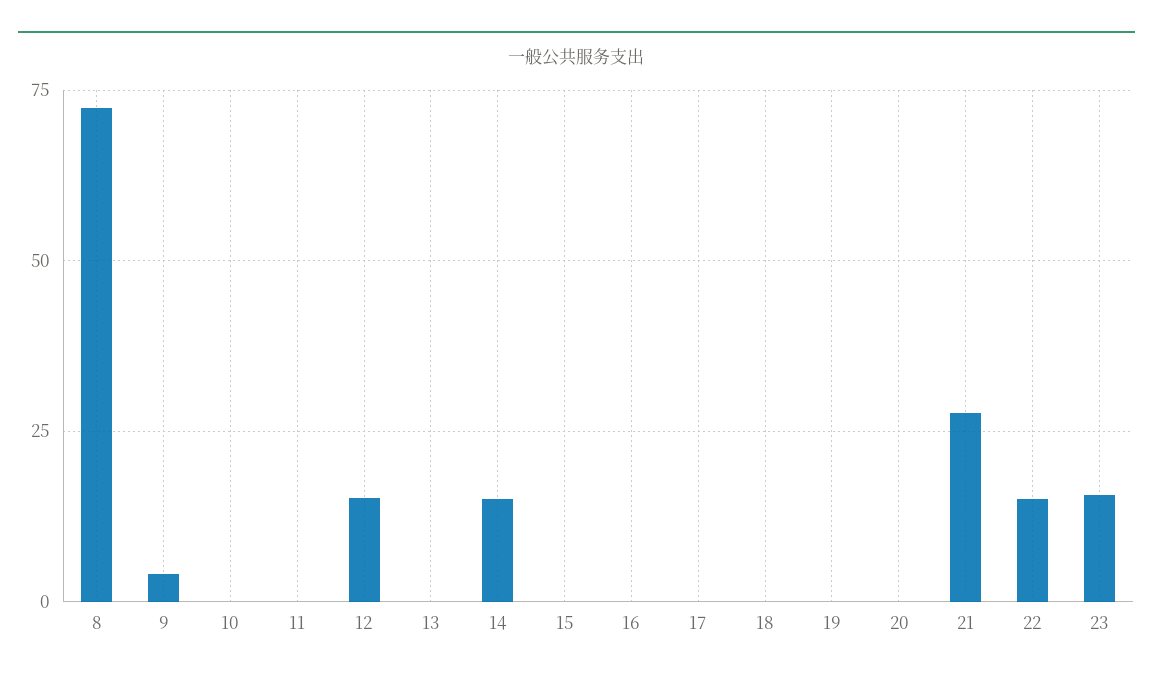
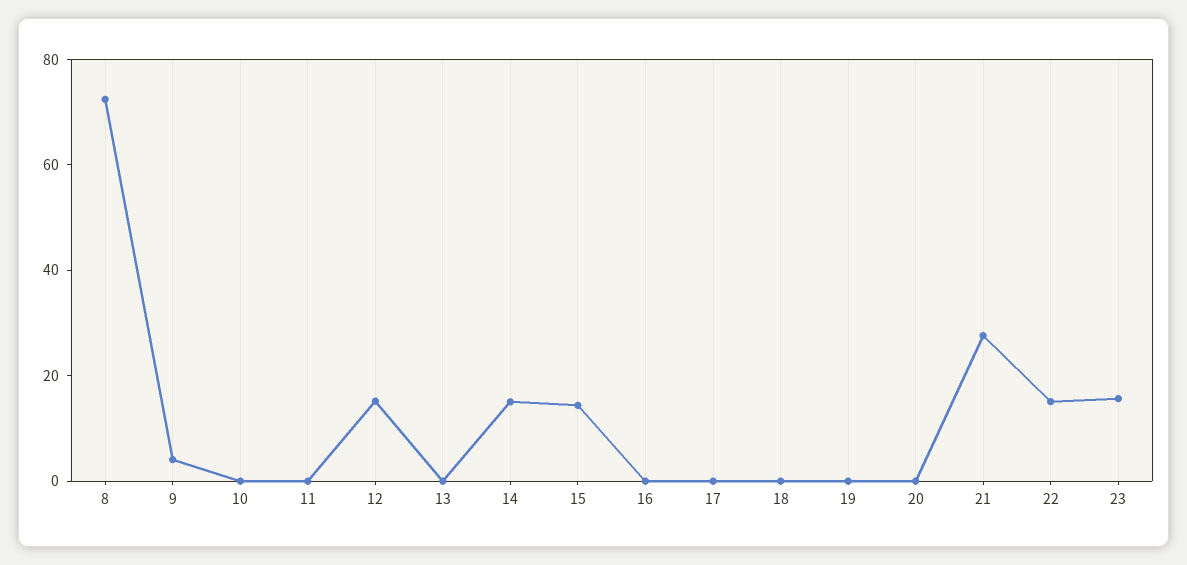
  {
    "8": 72.5,
    "9": 5,
    "10": 0,
    "11": 0,
    "12": 15,
    "13": 0,
    "14": 15,
-   "15": 0,
+   "15": 15,
    "16": 0,
    "17": 0,
    "18": 0,
    "19": 0,
    "20": 0,
    "21": 27.5,
    "22": 15,
    "23": 15
  }

